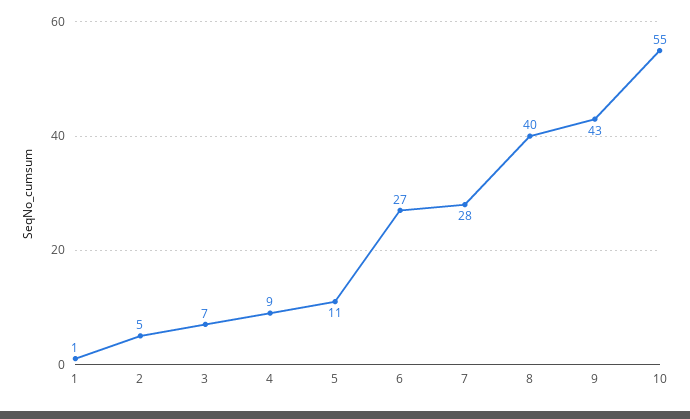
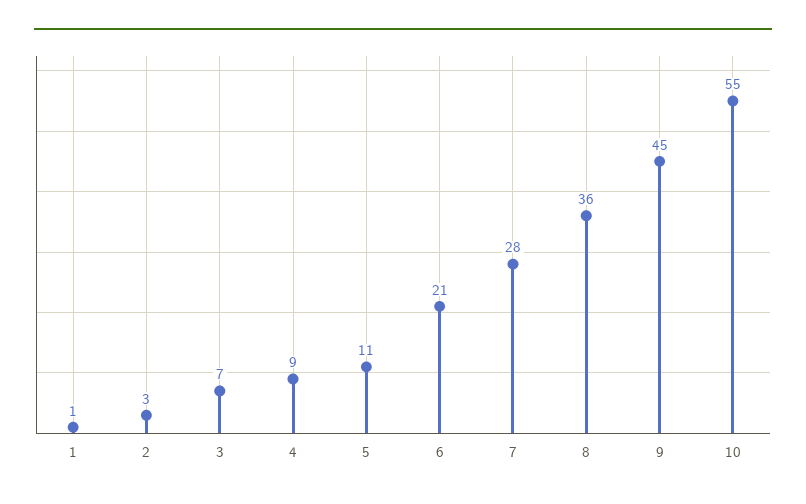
  {
    "1": 1,
-   "2": 5,
+   "2": 3,
    "3": 7,
    "4": 9,
    "5": 11,
-   "6": 27,
+   "6": 21,
    "7": 28,
-   "8": 40,
+   "8": 36,
-   "9": 43,
+   "9": 45,
    "10": 55
  }

